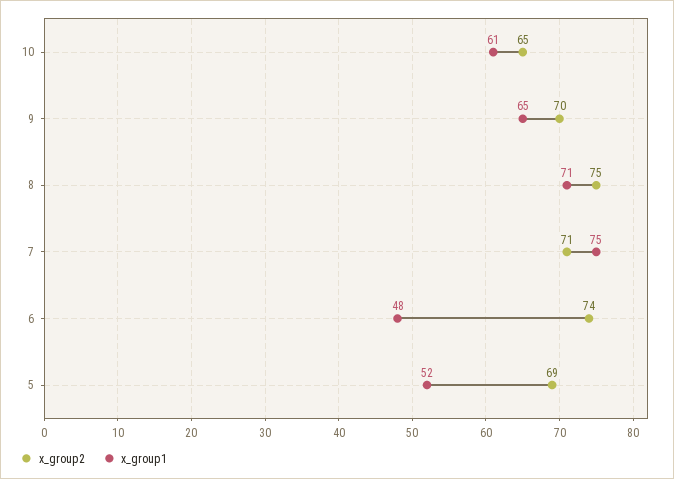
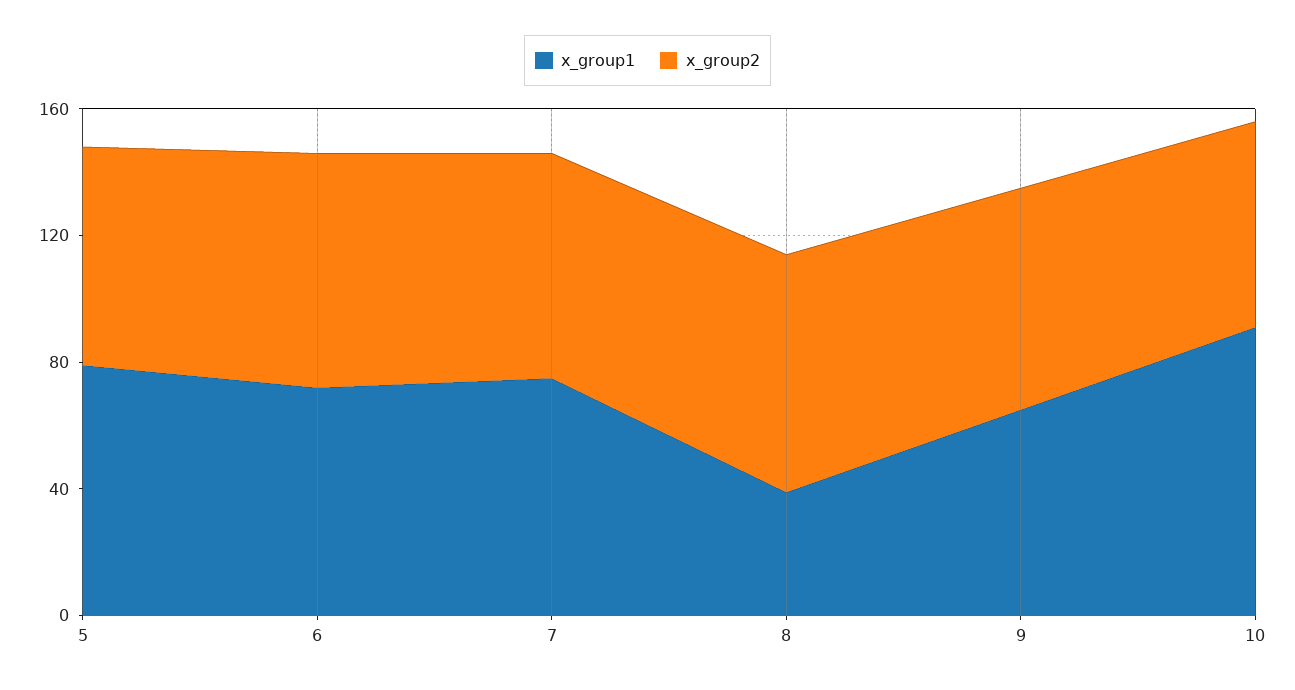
  {
    "x_group2": {
      "10": 65,
      "9": 70,
      "8": 75,
      "7": 71,
      "6": 74,
      "5": 69
    },
    "x_group1": {
-     "10": 61,
+     "10": 90,
      "9": 65,
-     "8": 71,
+     "8": 40,
      "7": 75,
-     "6": 48,
+     "6": 70,
-     "5": 52
+     "5": 80
    }
  }

